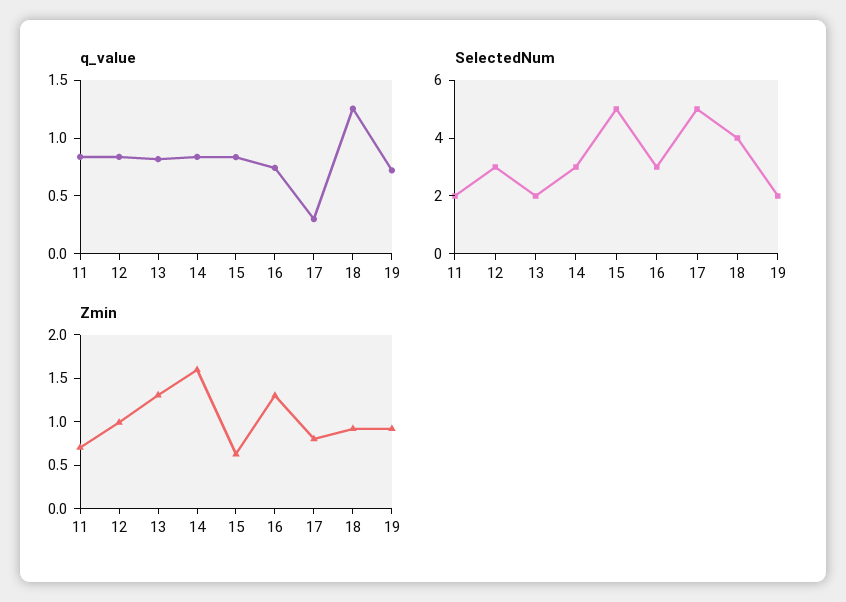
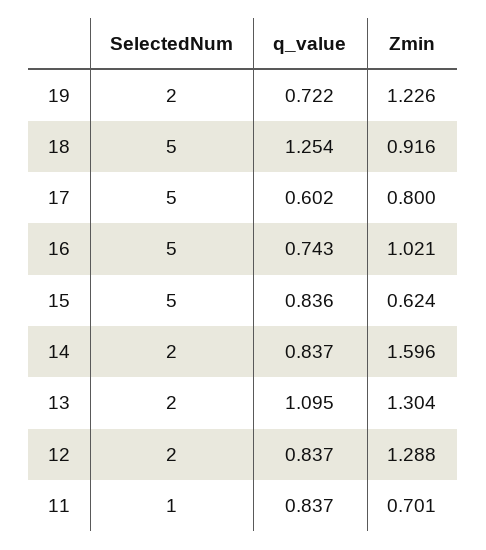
  {
    "q_value": {
      "11": 0.837,
      "12": 0.837,
-     "13": 0.8,
+     "13": 1.095,
      "14": 0.837,
      "15": 0.836,
      "16": 0.743,
-     "17": 0.3,
+     "17": 0.602,
      "18": 1.254,
      "19": 0.722
    },
    "SelectedNum": {
-     "11": 2,
+     "11": 1,
-     "12": 3,
+     "12": 2,
      "13": 2,
-     "14": 3,
+     "14": 2,
      "15": 5,
-     "16": 3,
+     "16": 5,
      "17": 5,
-     "18": 4,
+     "18": 5,
      "19": 2
    },
    "Zmin": {
      "11": 0.701,
-     "12": 1,
+     "12": 1.288,
      "13": 1.304,
      "14": 1.596,
      "15": 0.624,
-     "16": 1.3,
+     "16": 1.021,
      "17": 0.8,
      "18": 0.916,
-     "19": 0.9
+     "19": 1.226
    }
  }

